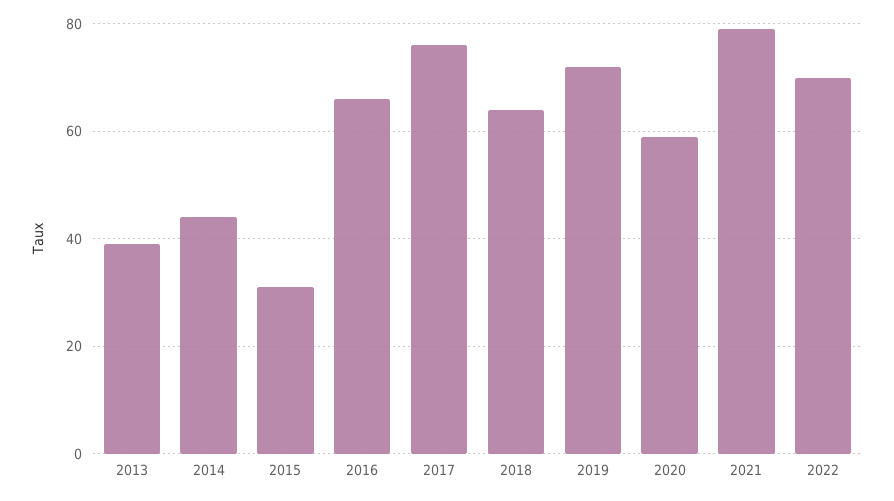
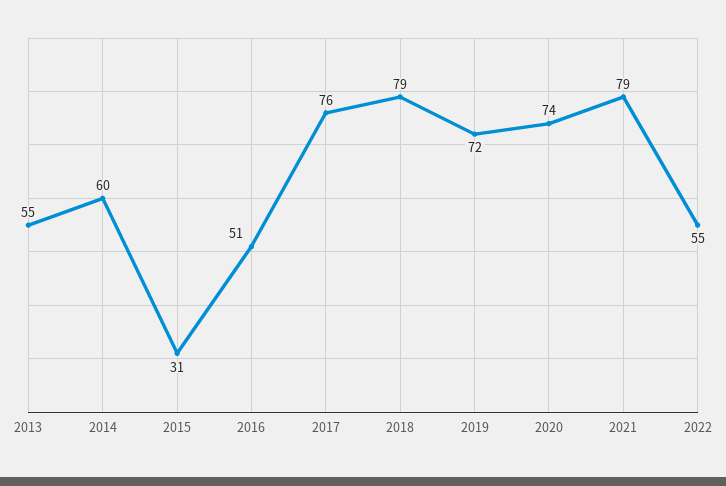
  {
-   "2013": 40,
+   "2013": 55,
-   "2014": 45,
+   "2014": 60,
    "2015": 31,
-   "2016": 65,
+   "2016": 51,
    "2017": 76,
-   "2018": 65,
+   "2018": 79,
    "2019": 72,
-   "2020": 60,
+   "2020": 74,
    "2021": 79,
-   "2022": 70
+   "2022": 55
  }

